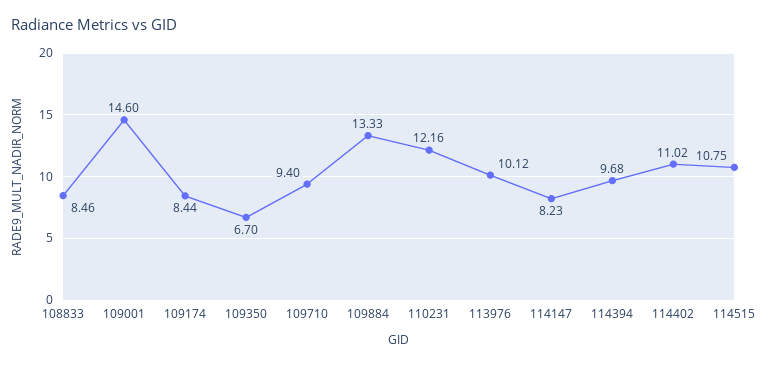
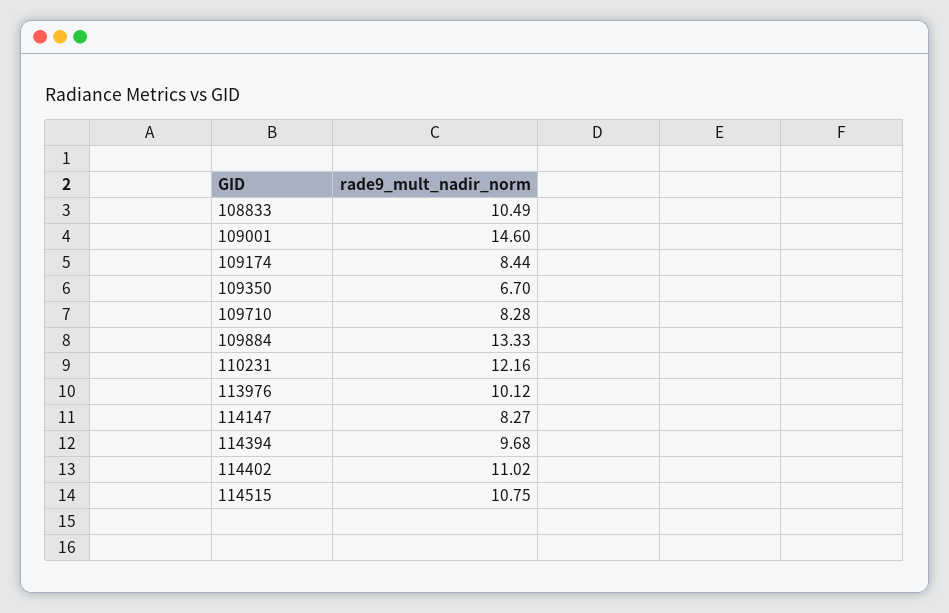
  {
-   "108833": 8.46,
+   "108833": 10.49,
    "109001": 14.6,
    "109174": 8.44,
    "109350": 6.7,
-   "109710": 9.4,
+   "109710": 8.28,
    "109884": 13.33,
    "110231": 12.16,
    "113976": 10.12,
-   "114147": 8.23,
+   "114147": 8.27,
    "114394": 9.68,
    "114402": 11.02,
    "114515": 10.75
  }

